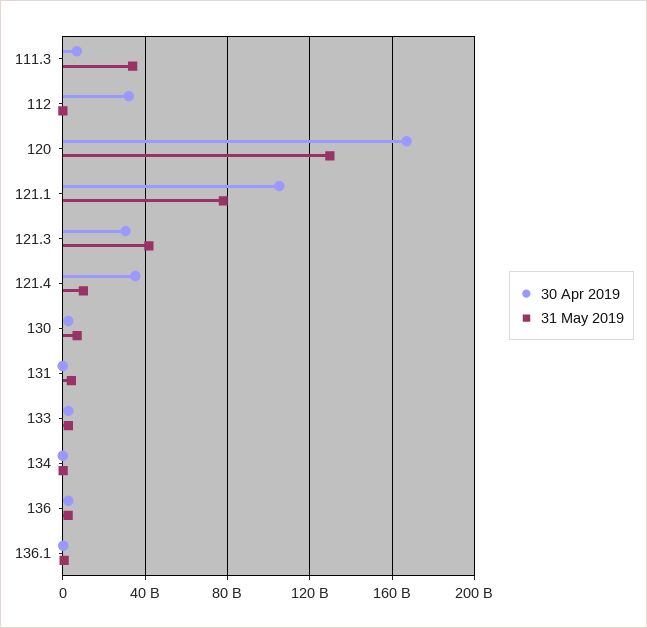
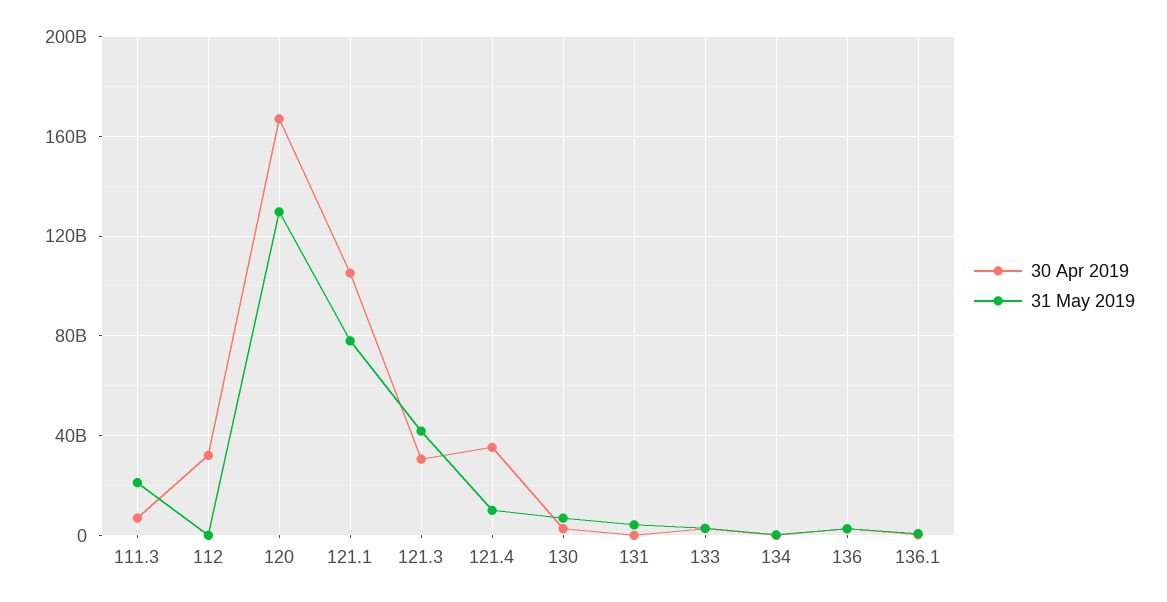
  {
    "30 Apr 2019": {
      "111.3": 5000000000,
      "112": 30000000000,
      "120": 165000000000,
      "121.1": 105000000000,
      "121.3": 30000000000,
      "121.4": 35000000000,
      "130": 5000000000,
      "131": 0,
      "133": 5000000000,
      "134": 0,
      "136": 5000000000,
      "136.1": 0
    },
    "31 May 2019": {
-     "111.3": 35000000000,
+     "111.3": 20000000000,
      "112": 0,
      "120": 130000000000,
      "121.1": 80000000000,
      "121.3": 40000000000,
      "121.4": 10000000000,
      "130": 5000000000,
      "131": 5000000000,
      "133": 5000000000,
      "134": 0,
      "136": 5000000000,
      "136.1": 0
    }
  }

